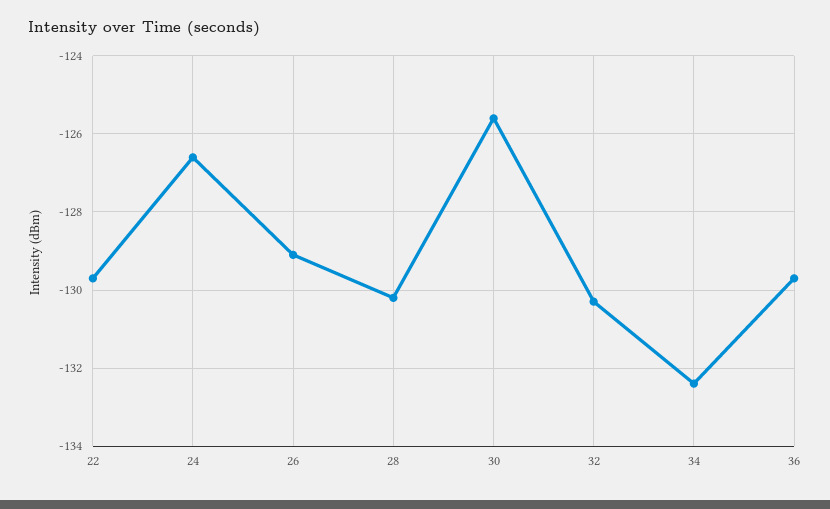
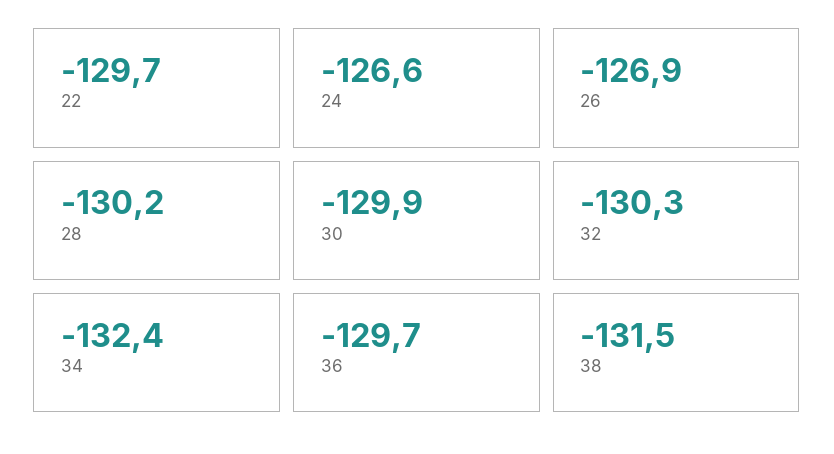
  {
    "22": -129.7,
    "24": -126.6,
-   "26": -129,
+   "26": -126.9,
    "28": -130.2,
-   "30": -125.5,
+   "30": -129.9,
    "32": -130.3,
    "34": -132.4,
-   "36": -129.7
+   "36": -129.7,
+   "38": -131.5
  }

